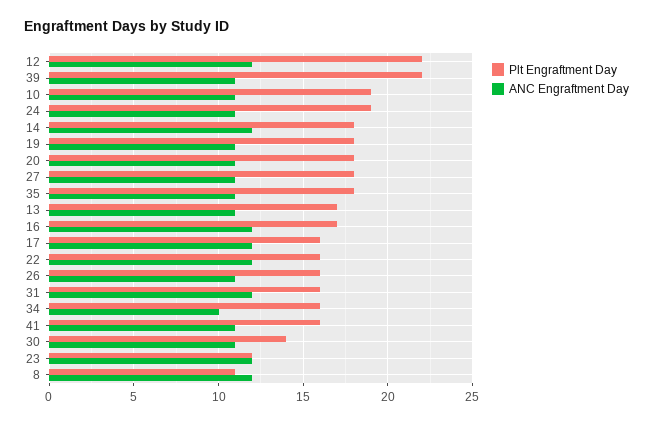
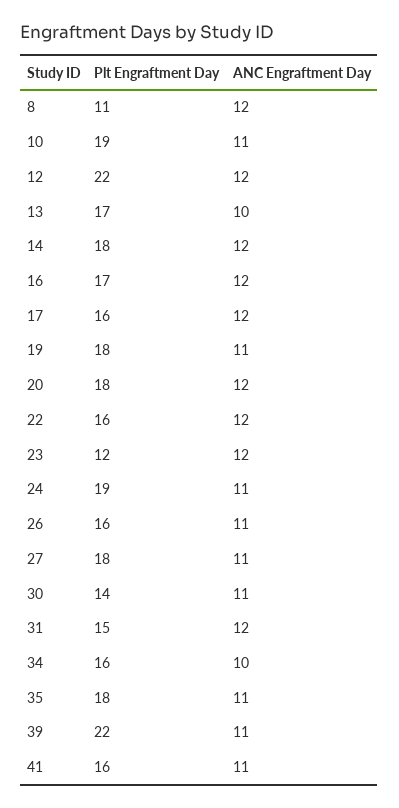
  {
    "Plt Engraftment Day": {
      "12": 22,
      "39": 22,
      "10": 19,
      "24": 19,
      "14": 18,
      "19": 18,
      "20": 18,
      "27": 18,
      "35": 18,
      "13": 17,
      "16": 17,
      "17": 16,
      "22": 16,
      "26": 16,
-     "31": 16,
+     "31": 15,
      "34": 16,
      "41": 16,
      "30": 14,
      "23": 12,
      "8": 11
    },
    "ANC Engraftment Day": {
      "12": 12,
      "39": 11,
      "10": 11,
      "24": 11,
      "14": 12,
      "19": 11,
-     "20": 11,
+     "20": 12,
      "27": 11,
      "35": 11,
-     "13": 11,
+     "13": 10,
      "16": 12,
      "17": 12,
      "22": 12,
      "26": 11,
      "31": 12,
      "34": 10,
      "41": 11,
      "30": 11,
      "23": 12,
      "8": 12
    }
  }

